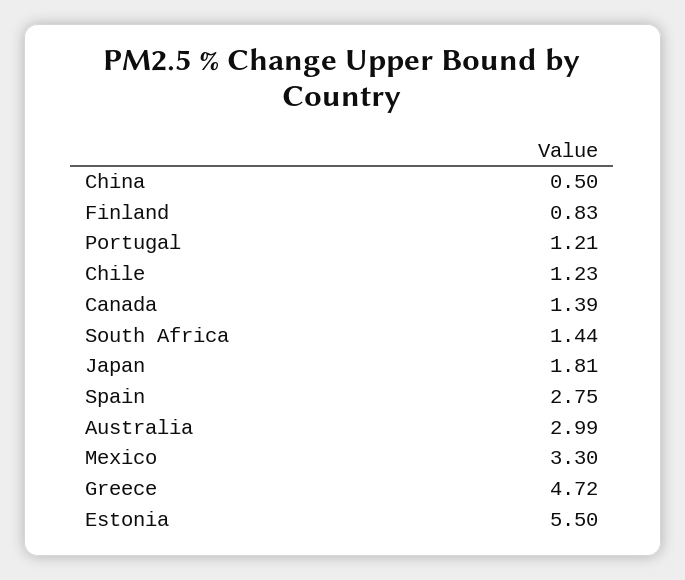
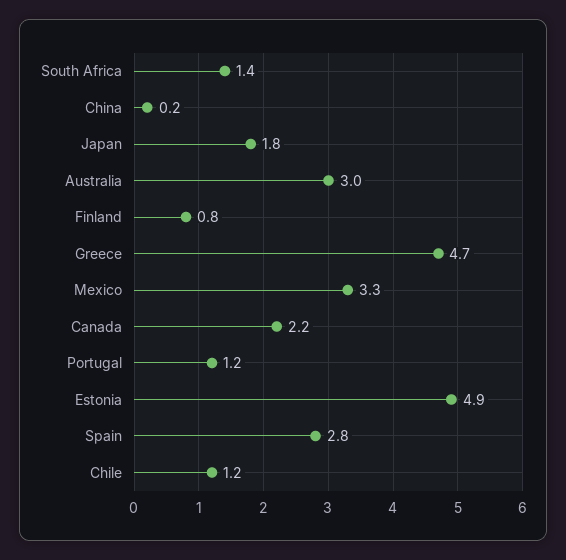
  {
-   "China": 0.5,
+   "China": 0.2,
    "Finland": 0.83,
    "Portugal": 1.21,
    "Chile": 1.23,
-   "Canada": 1.39,
+   "Canada": 2.2,
    "South Africa": 1.44,
    "Japan": 1.81,
    "Spain": 2.75,
    "Australia": 2.99,
    "Mexico": 3.3,
    "Greece": 4.72,
-   "Estonia": 5.5
+   "Estonia": 4.9
  }

